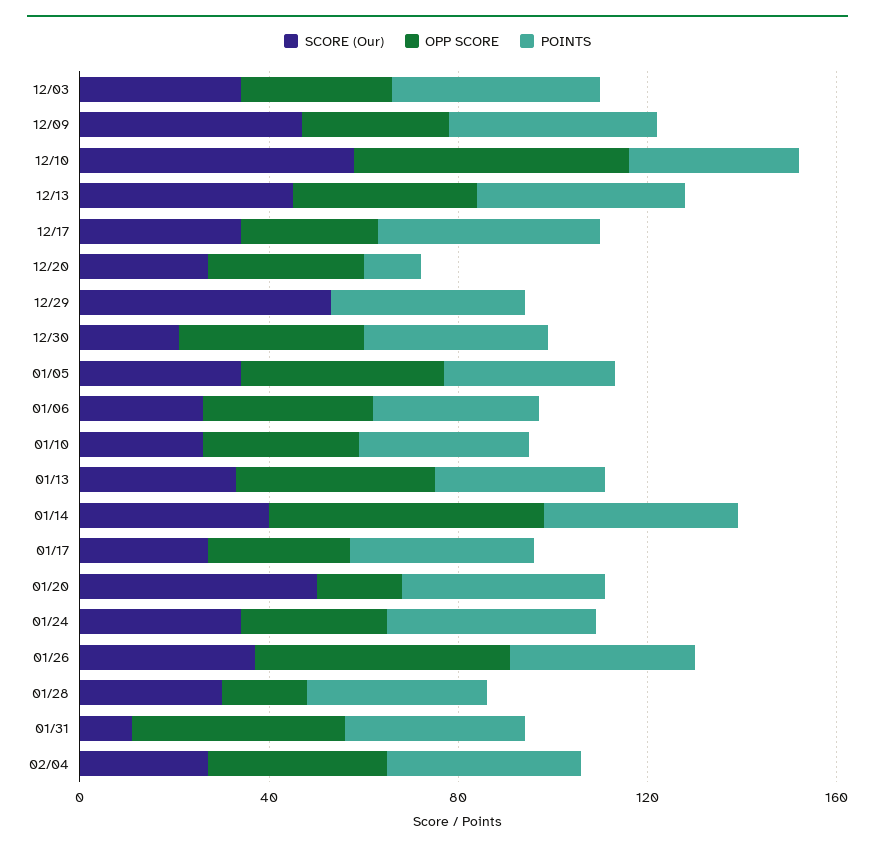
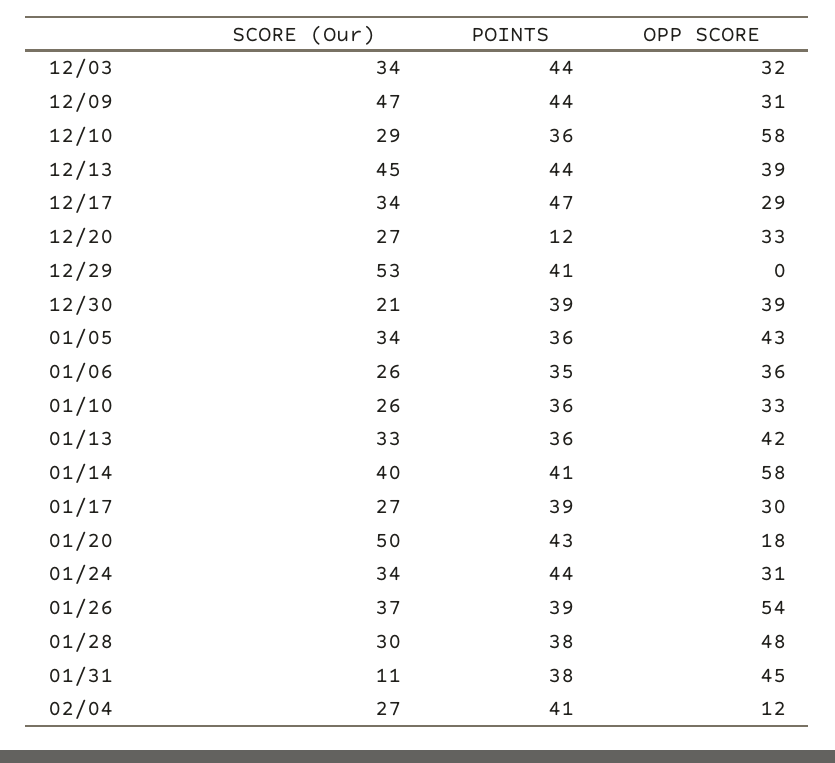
  {
    "SCORE (Our)": {
      "12/03": 34,
      "12/09": 47,
-     "12/10": 60,
+     "12/10": 29,
      "12/13": 45,
      "12/17": 34,
      "12/20": 27,
      "12/29": 53,
      "12/30": 21,
      "01/05": 34,
      "01/06": 26,
      "01/10": 26,
      "01/13": 33,
      "01/14": 40,
      "01/17": 27,
      "01/20": 50,
      "01/24": 34,
      "01/26": 37,
      "01/28": 30,
      "01/31": 11,
      "02/04": 27
    },
    "OPP SCORE": {
      "12/03": 32,
      "12/09": 31,
      "12/10": 58,
      "12/13": 39,
      "12/17": 29,
      "12/20": 33,
      "12/29": 0,
      "12/30": 39,
      "01/05": 43,
      "01/06": 36,
      "01/10": 33,
      "01/13": 42,
      "01/14": 58,
      "01/17": 30,
      "01/20": 18,
      "01/24": 31,
      "01/26": 54,
-     "01/28": 20,
+     "01/28": 48,
      "01/31": 45,
-     "02/04": 40
+     "02/04": 12
    },
    "POINTS": {
      "12/03": 44,
      "12/09": 44,
      "12/10": 36,
      "12/13": 44,
      "12/17": 47,
      "12/20": 12,
      "12/29": 41,
      "12/30": 39,
      "01/05": 36,
      "01/06": 35,
      "01/10": 36,
      "01/13": 36,
      "01/14": 41,
      "01/17": 39,
      "01/20": 43,
      "01/24": 44,
      "01/26": 39,
      "01/28": 38,
      "01/31": 38,
      "02/04": 41
    }
  }

